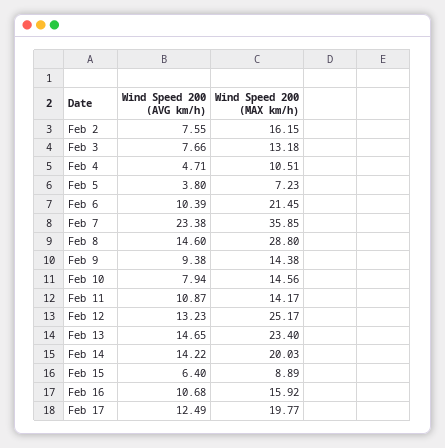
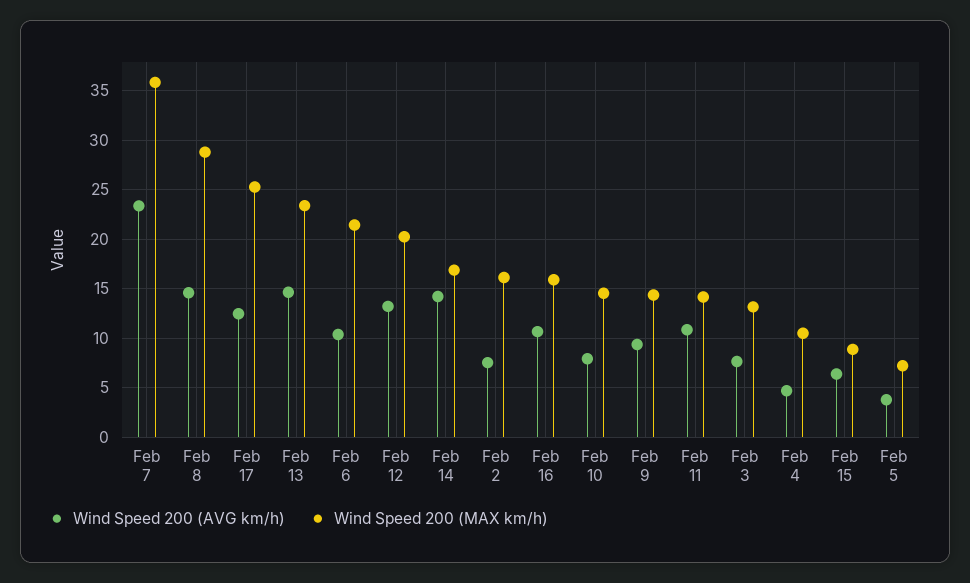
  {
    "Wind Speed 200 (AVG km/h)": {
      "Feb 2": 7.55,
      "Feb 3": 7.66,
      "Feb 4": 4.71,
      "Feb 5": 3.8,
      "Feb 6": 10.39,
      "Feb 7": 23.38,
      "Feb 8": 14.6,
      "Feb 9": 9.38,
      "Feb 10": 7.94,
      "Feb 11": 10.87,
      "Feb 12": 13.23,
      "Feb 13": 14.65,
      "Feb 14": 14.22,
      "Feb 15": 6.4,
      "Feb 16": 10.68,
      "Feb 17": 12.49
    },
    "Wind Speed 200 (MAX km/h)": {
      "Feb 2": 16.15,
      "Feb 3": 13.18,
      "Feb 4": 10.51,
      "Feb 5": 7.23,
      "Feb 6": 21.45,
      "Feb 7": 35.85,
      "Feb 8": 28.8,
      "Feb 9": 14.38,
      "Feb 10": 14.56,
      "Feb 11": 14.17,
-     "Feb 12": 25.17,
+     "Feb 12": 20,
      "Feb 13": 23.4,
-     "Feb 14": 20.03,
+     "Feb 14": 17,
      "Feb 15": 8.89,
      "Feb 16": 15.92,
-     "Feb 17": 19.77
+     "Feb 17": 25
    }
  }

